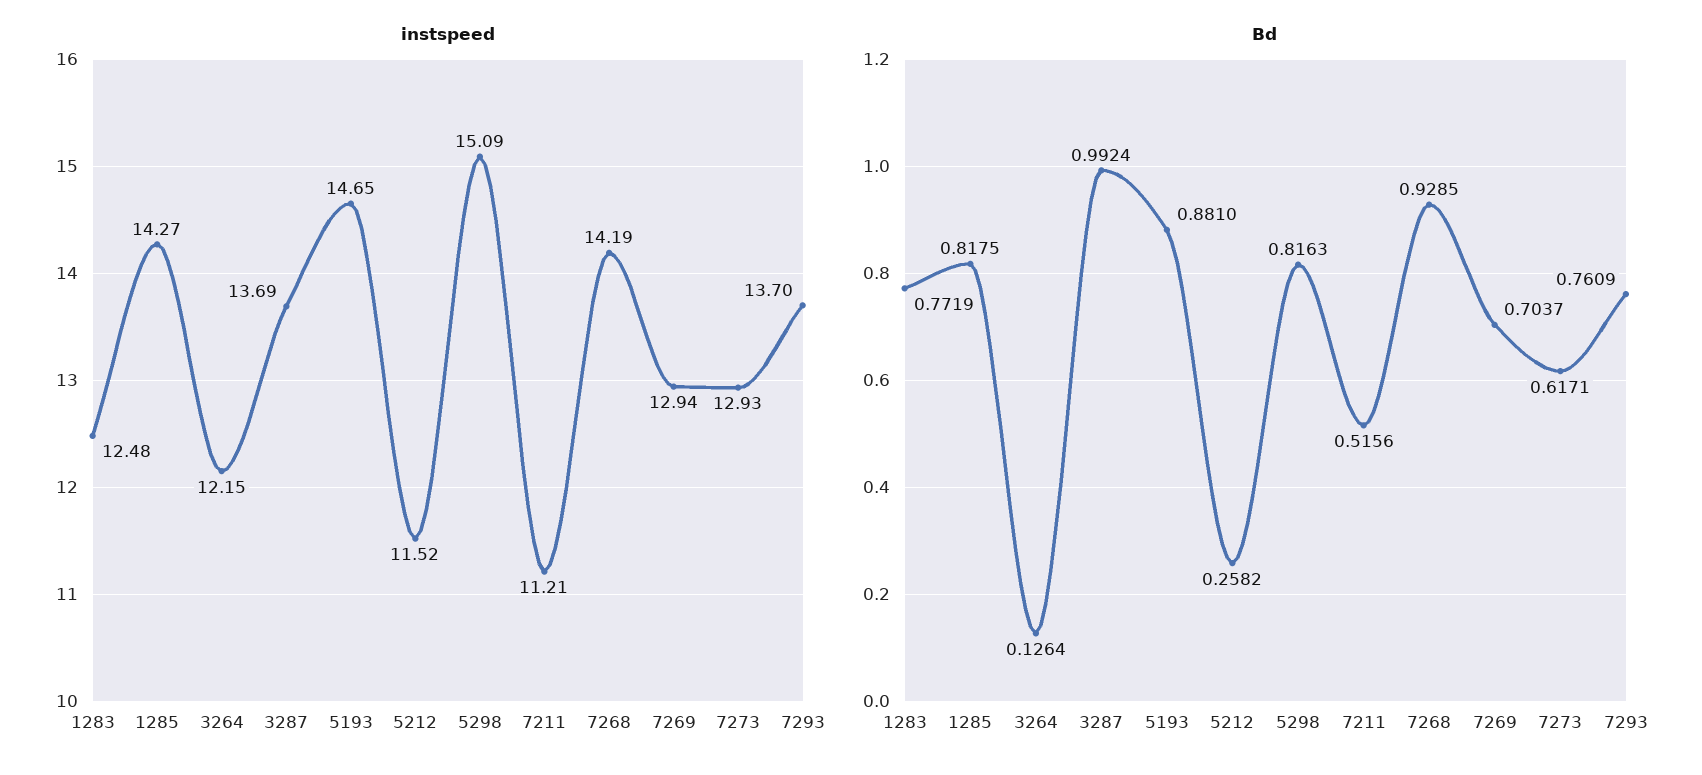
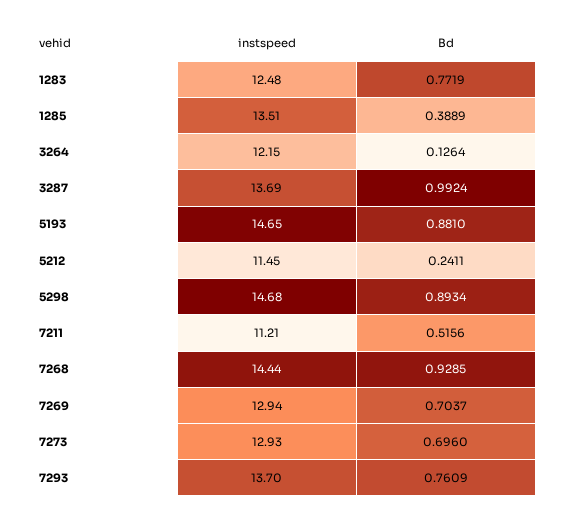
  {
    "instspeed": {
      "1283": 12.48,
-     "1285": 14.27,
+     "1285": 13.51,
      "3264": 12.15,
      "3287": 13.69,
      "5193": 14.65,
-     "5212": 11.52,
+     "5212": 11.45,
-     "5298": 15.09,
+     "5298": 14.68,
      "7211": 11.21,
-     "7268": 14.19,
+     "7268": 14.44,
      "7269": 12.94,
      "7273": 12.93,
      "7293": 13.7
    },
    "Bd": {
      "1283": 0.7719,
-     "1285": 0.8175,
+     "1285": 0.3889,
      "3264": 0.1264,
      "3287": 0.9924,
      "5193": 0.881,
-     "5212": 0.2582,
+     "5212": 0.2411,
-     "5298": 0.8163,
+     "5298": 0.8934,
      "7211": 0.5156,
      "7268": 0.9285,
      "7269": 0.7037,
-     "7273": 0.6171,
+     "7273": 0.696,
      "7293": 0.7609
    }
  }

